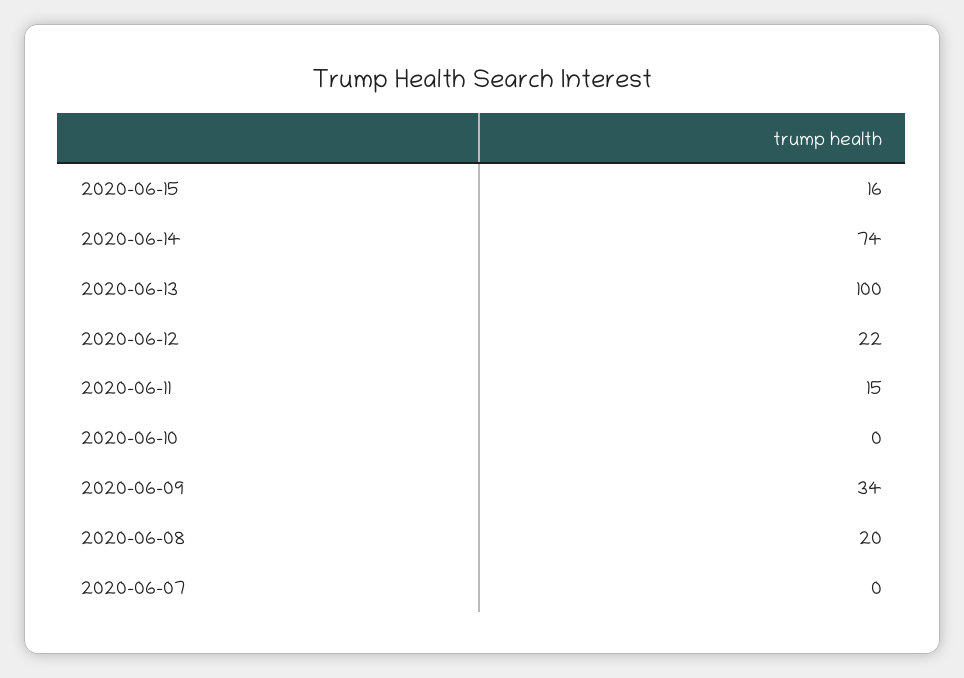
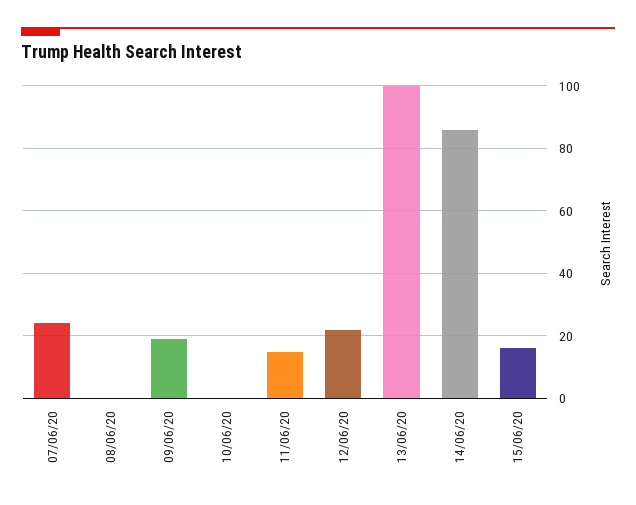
  {
    "2020-06-15": 16,
-   "2020-06-14": 74,
+   "2020-06-14": 85,
    "2020-06-13": 100,
    "2020-06-12": 22,
    "2020-06-11": 15,
    "2020-06-10": 0,
-   "2020-06-09": 34,
+   "2020-06-09": 20,
-   "2020-06-08": 20,
+   "2020-06-08": 0,
-   "2020-06-07": 0
+   "2020-06-07": 25
  }

